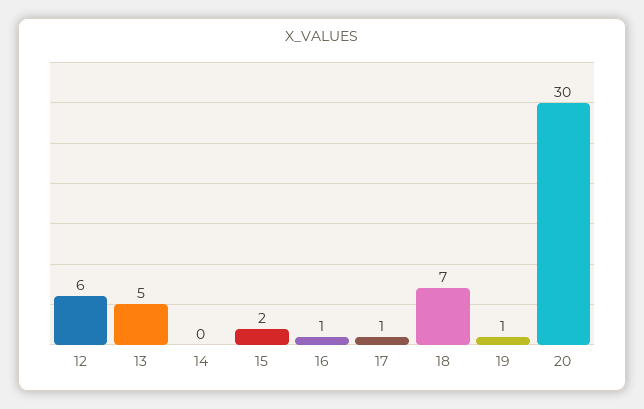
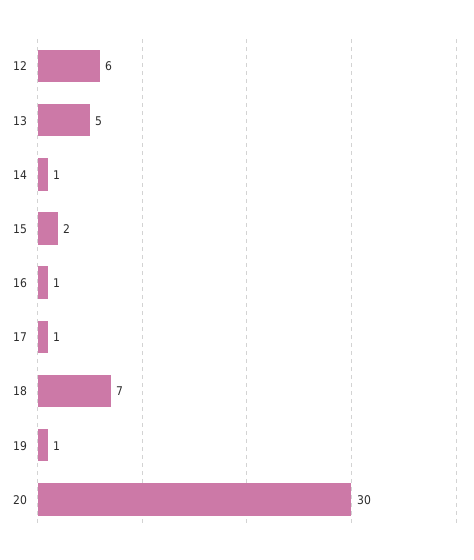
  {
    "12": 6,
    "13": 5,
-   "14": 0,
+   "14": 1,
    "15": 2,
    "16": 1,
    "17": 1,
    "18": 7,
    "19": 1,
    "20": 30
  }

